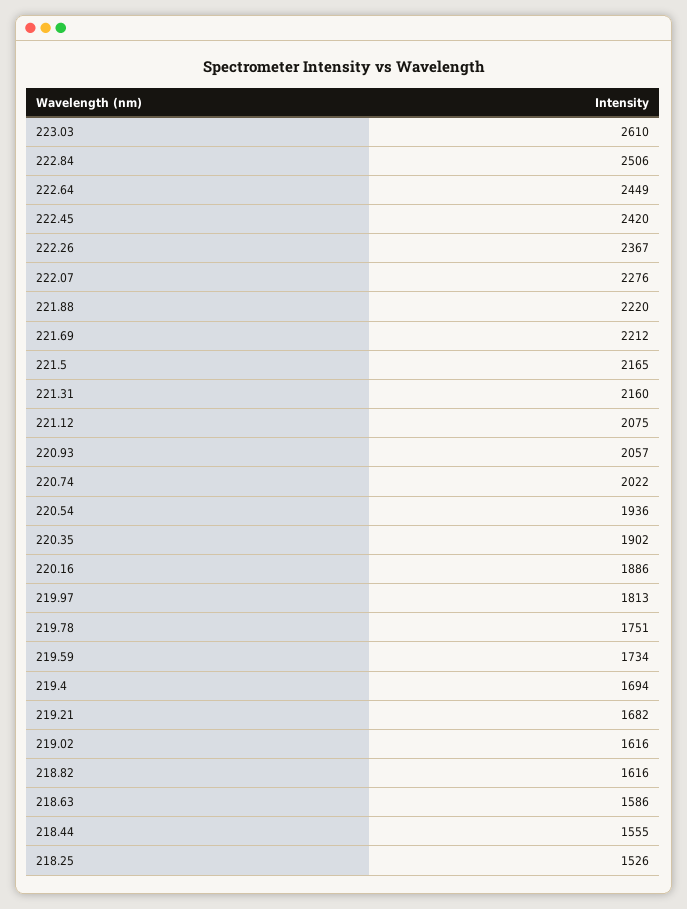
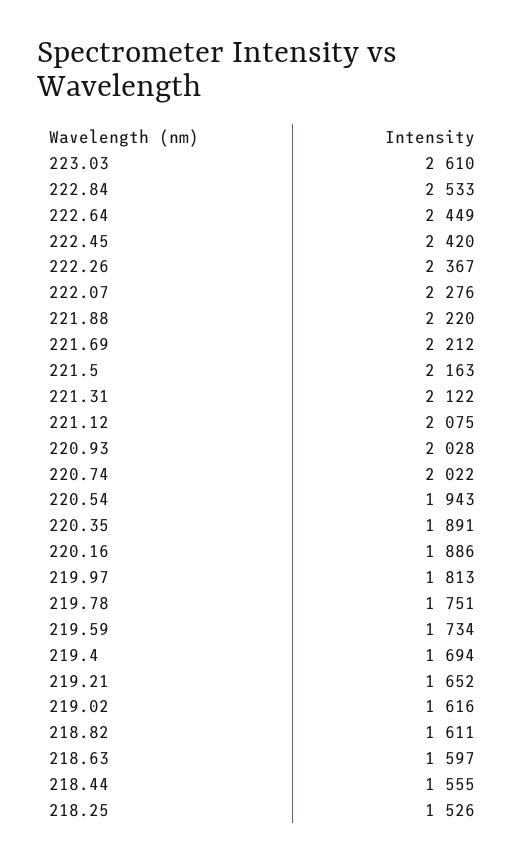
  {
    "223.03": 2610,
-   "222.84": 2506,
+   "222.84": 2533,
    "222.64": 2449,
    "222.45": 2420,
    "222.26": 2367,
    "222.07": 2276,
    "221.88": 2220,
    "221.69": 2212,
-   "221.5": 2165,
+   "221.5": 2163,
-   "221.31": 2160,
+   "221.31": 2122,
    "221.12": 2075,
-   "220.93": 2057,
+   "220.93": 2028,
    "220.74": 2022,
-   "220.54": 1936,
+   "220.54": 1943,
-   "220.35": 1902,
+   "220.35": 1891,
    "220.16": 1886,
    "219.97": 1813,
    "219.78": 1751,
    "219.59": 1734,
    "219.4": 1694,
-   "219.21": 1682,
+   "219.21": 1652,
    "219.02": 1616,
-   "218.82": 1616,
+   "218.82": 1611,
-   "218.63": 1586,
+   "218.63": 1597,
    "218.44": 1555,
    "218.25": 1526
  }

